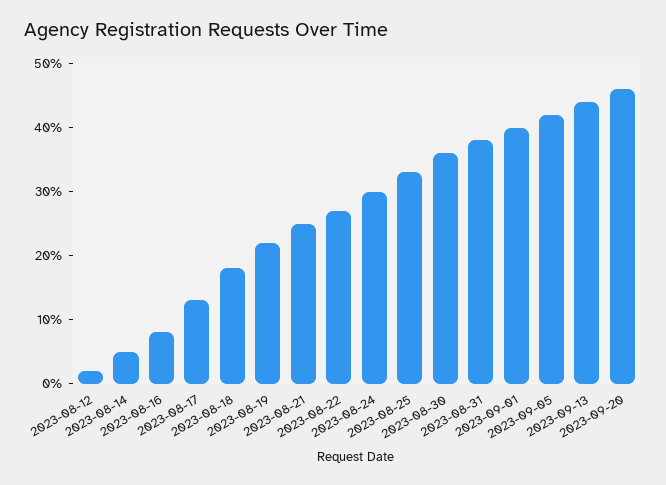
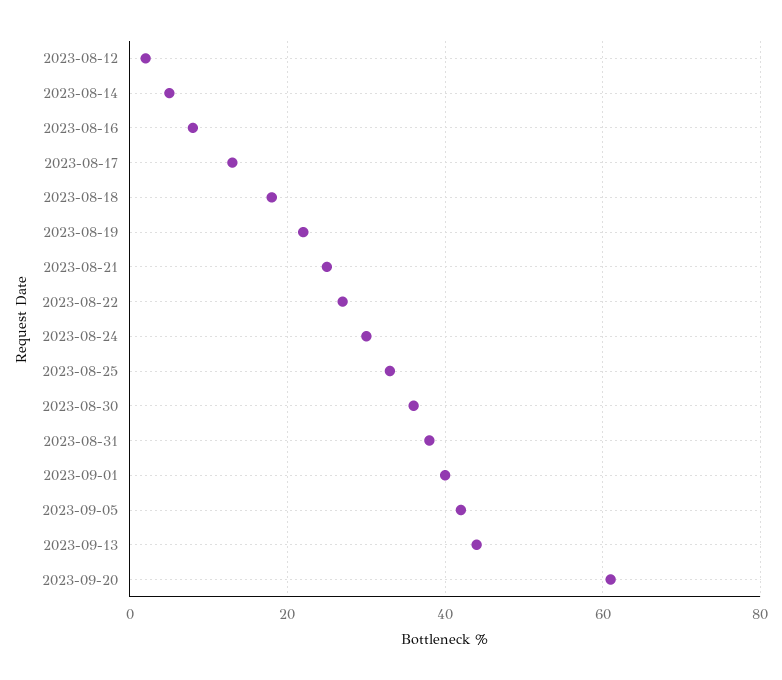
  {
    "2023-08-12": 0,
    "2023-08-14": 5,
    "2023-08-16": 10,
    "2023-08-17": 15,
    "2023-08-18": 20,
    "2023-08-19": 20,
    "2023-08-21": 25,
    "2023-08-22": 25,
    "2023-08-24": 30,
    "2023-08-25": 35,
    "2023-08-30": 35,
    "2023-08-31": 40,
    "2023-09-01": 40,
    "2023-09-05": 40,
    "2023-09-13": 45,
-   "2023-09-20": 45
+   "2023-09-20": 60
  }

